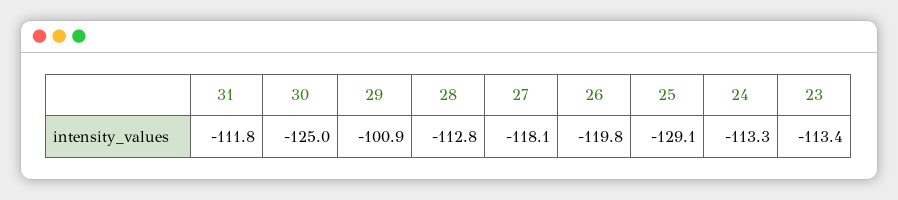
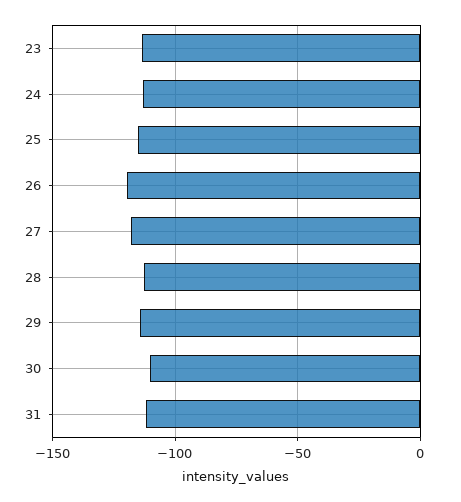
  {
    "31": -111.8,
-   "30": -125,
+   "30": -110,
-   "29": -100.9,
+   "29": -115,
    "28": -112.8,
    "27": -118.1,
    "26": -119.8,
-   "25": -129.1,
+   "25": -115,
    "24": -113.3,
    "23": -113.4
  }

